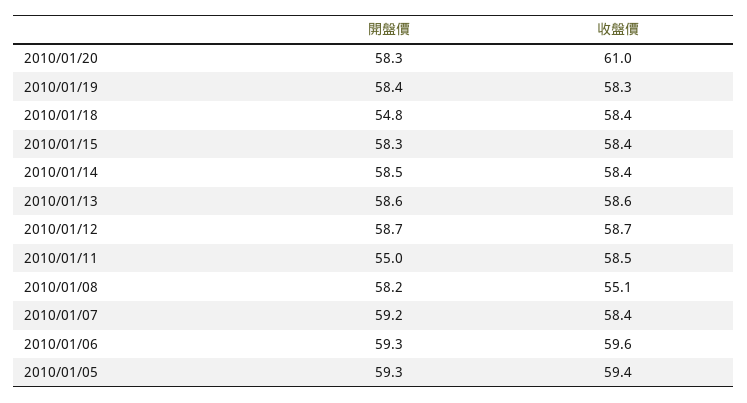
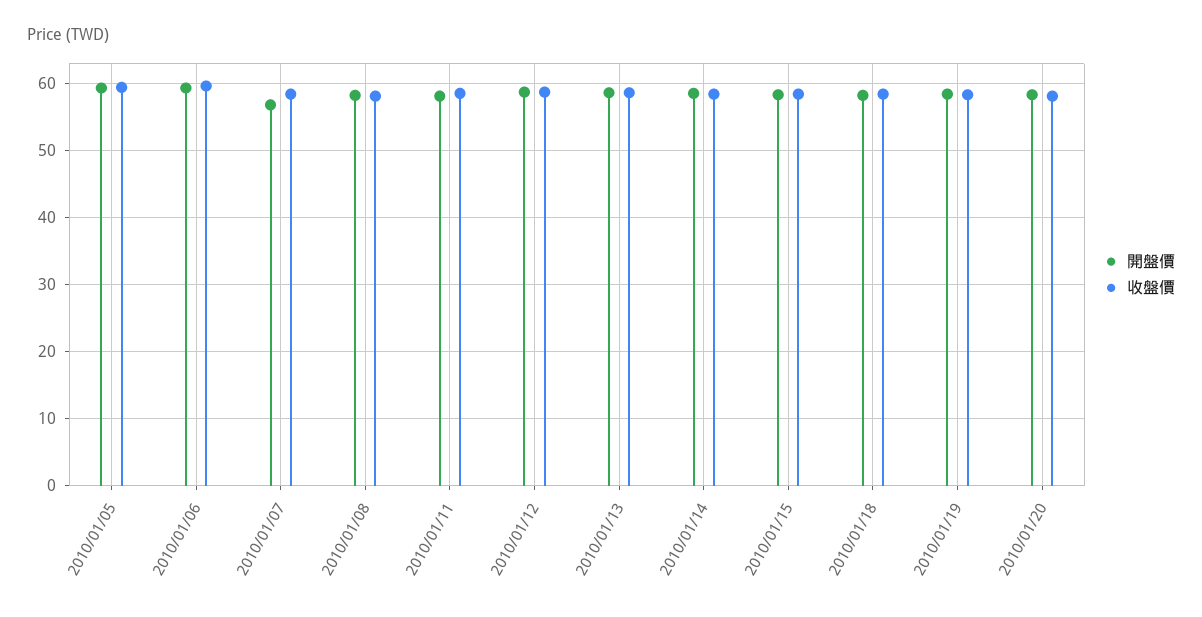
  {
    "開盤價": {
      "2010/01/20": 58.3,
      "2010/01/19": 58.4,
-     "2010/01/18": 54.8,
+     "2010/01/18": 58,
      "2010/01/15": 58.3,
      "2010/01/14": 58.5,
      "2010/01/13": 58.6,
      "2010/01/12": 58.7,
-     "2010/01/11": 55,
+     "2010/01/11": 58,
      "2010/01/08": 58.2,
-     "2010/01/07": 59.2,
+     "2010/01/07": 57,
      "2010/01/06": 59.3,
      "2010/01/05": 59.3
    },
    "收盤價": {
-     "2010/01/20": 61,
+     "2010/01/20": 58,
      "2010/01/19": 58.3,
      "2010/01/18": 58.4,
      "2010/01/15": 58.4,
      "2010/01/14": 58.4,
      "2010/01/13": 58.6,
      "2010/01/12": 58.7,
      "2010/01/11": 58.5,
-     "2010/01/08": 55.1,
+     "2010/01/08": 58,
      "2010/01/07": 58.4,
      "2010/01/06": 59.6,
      "2010/01/05": 59.4
    }
  }

